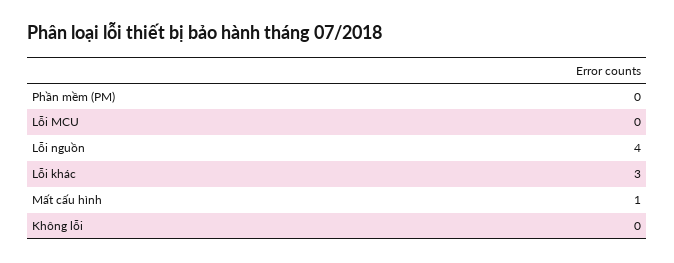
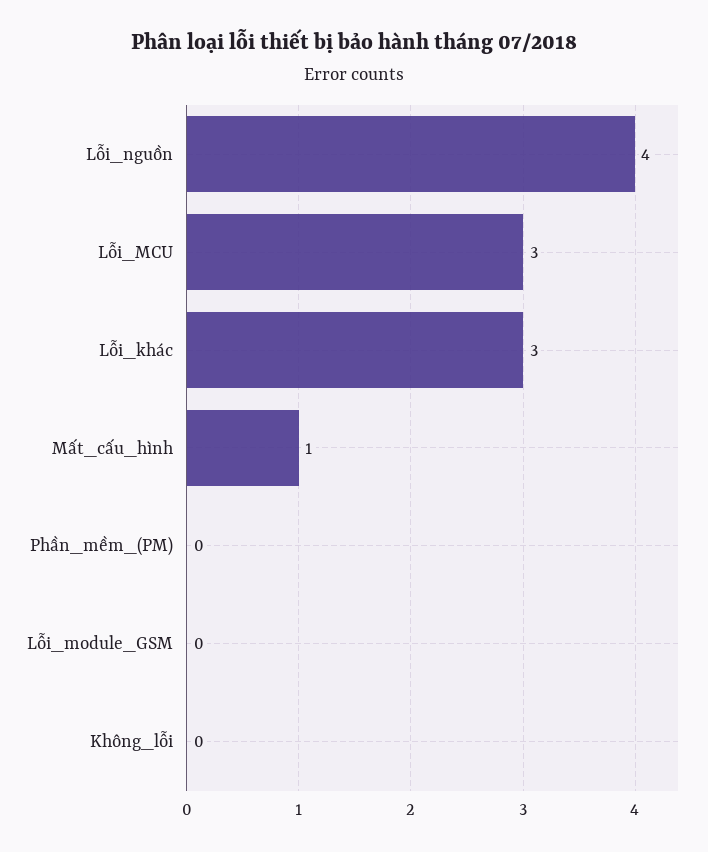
  {
    "Phần mềm (PM)": 0,
-   "Lỗi MCU": 0,
+   "Lỗi MCU": 3,
    "Lỗi nguồn": 4,
    "Lỗi khác": 3,
    "Mất cấu hình": 1,
-   "Không lỗi": 0
+   "Không lỗi": 0,
+   "Lỗi_module_GSM": 0
  }

